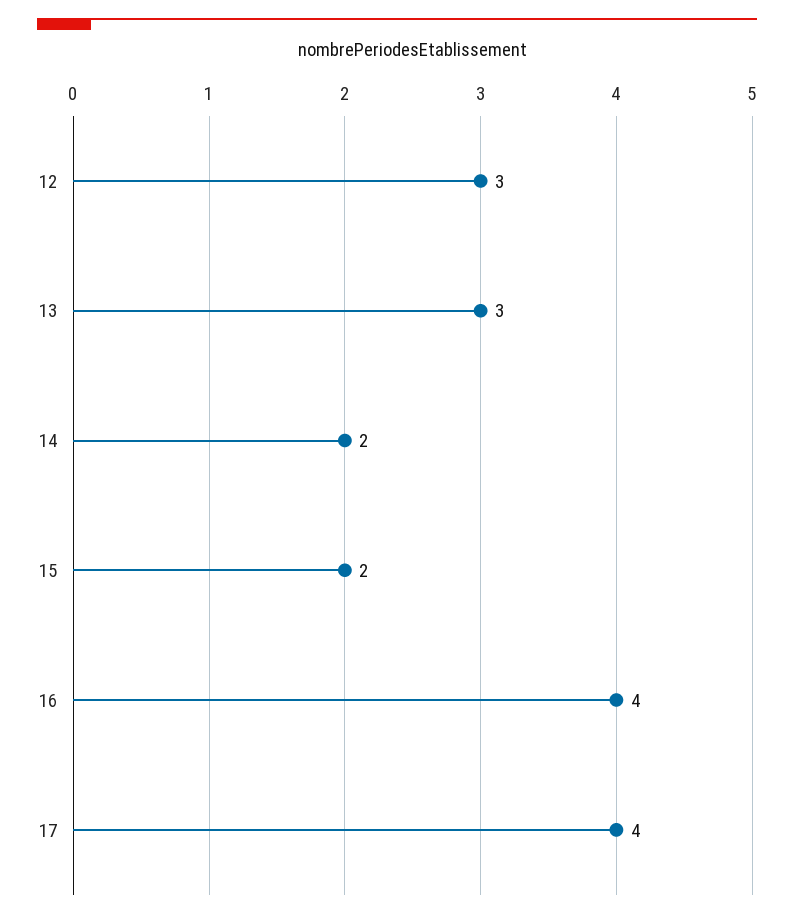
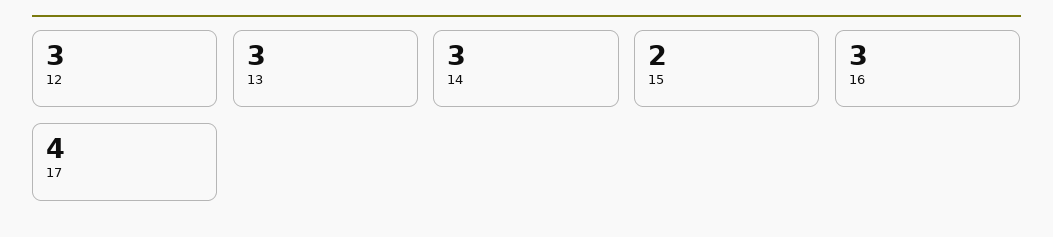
  {
    "12": 3,
    "13": 3,
-   "14": 2,
+   "14": 3,
    "15": 2,
-   "16": 4,
+   "16": 3,
    "17": 4
  }

